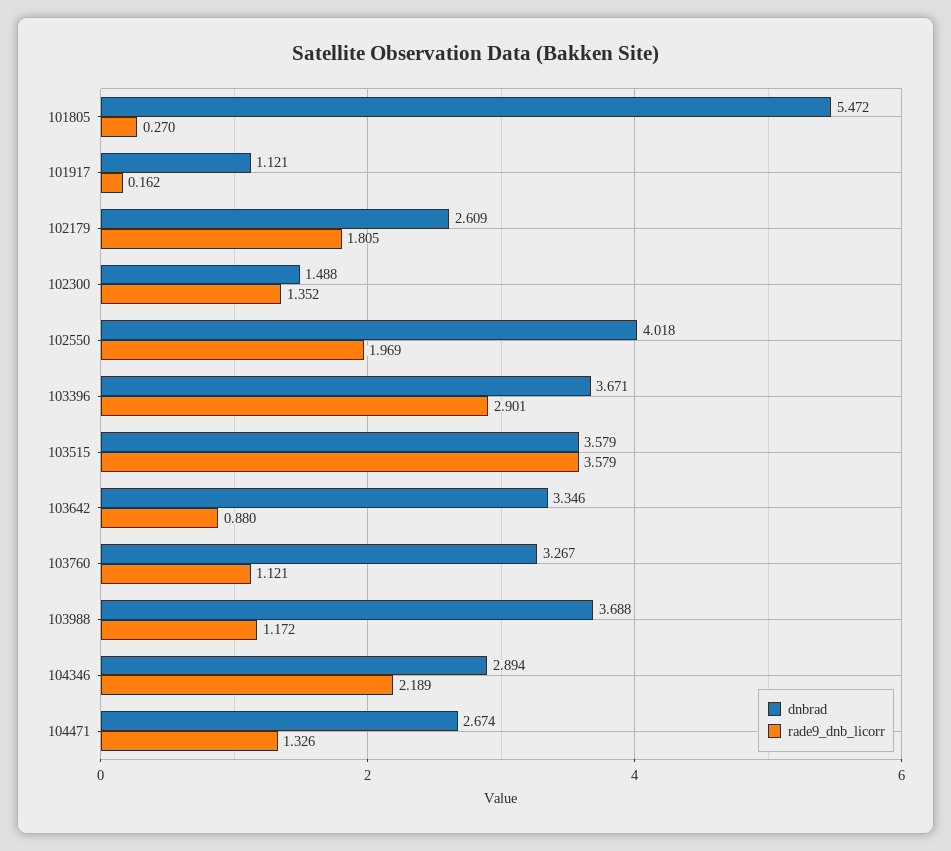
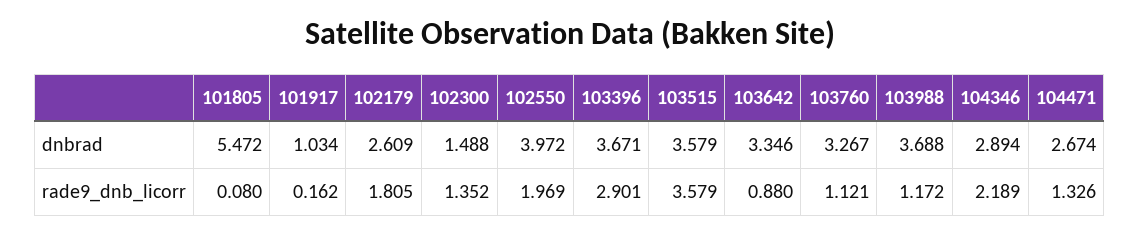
  {
    "dnbrad": {
      "101805": 5.472,
-     "101917": 1.121,
+     "101917": 1.034,
      "102179": 2.609,
      "102300": 1.488,
-     "102550": 4.018,
+     "102550": 3.972,
      "103396": 3.671,
      "103515": 3.579,
      "103642": 3.346,
      "103760": 3.267,
      "103988": 3.688,
      "104346": 2.894,
      "104471": 2.674
    },
    "rade9_dnb_licorr": {
-     "101805": 0.27,
+     "101805": 0.08,
      "101917": 0.162,
      "102179": 1.805,
      "102300": 1.352,
      "102550": 1.969,
      "103396": 2.901,
      "103515": 3.579,
      "103642": 0.88,
      "103760": 1.121,
      "103988": 1.172,
      "104346": 2.189,
      "104471": 1.326
    }
  }

